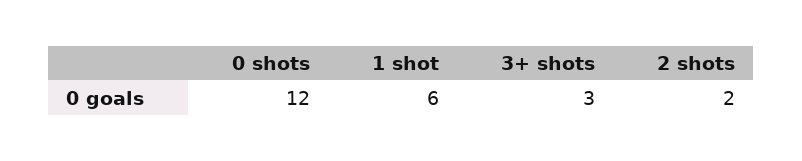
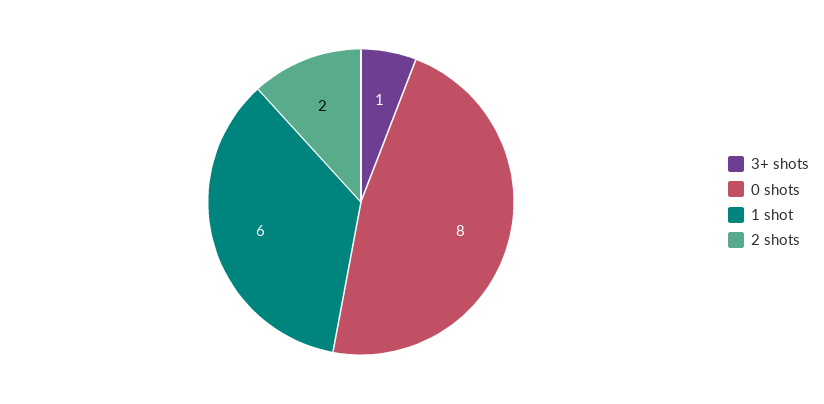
  {
-   "0 shots": 12,
+   "0 shots": 8,
    "1 shot": 6,
-   "3+ shots": 3,
+   "3+ shots": 1,
    "2 shots": 2
  }

